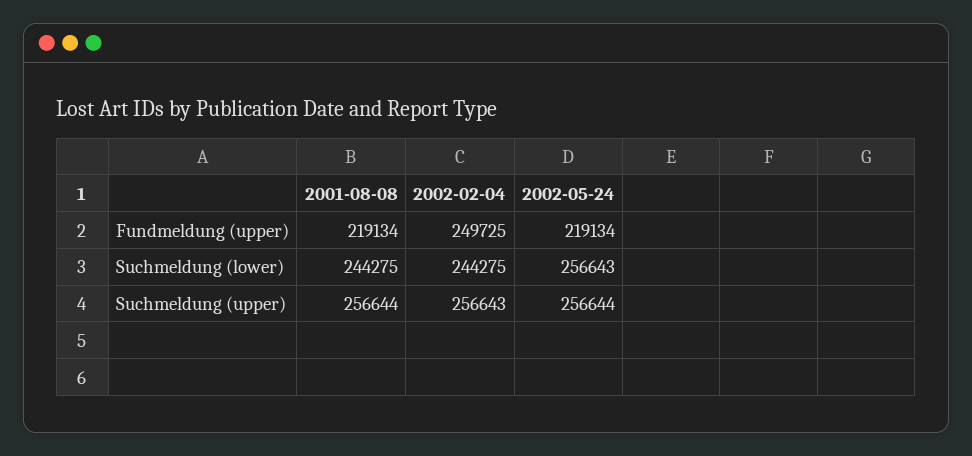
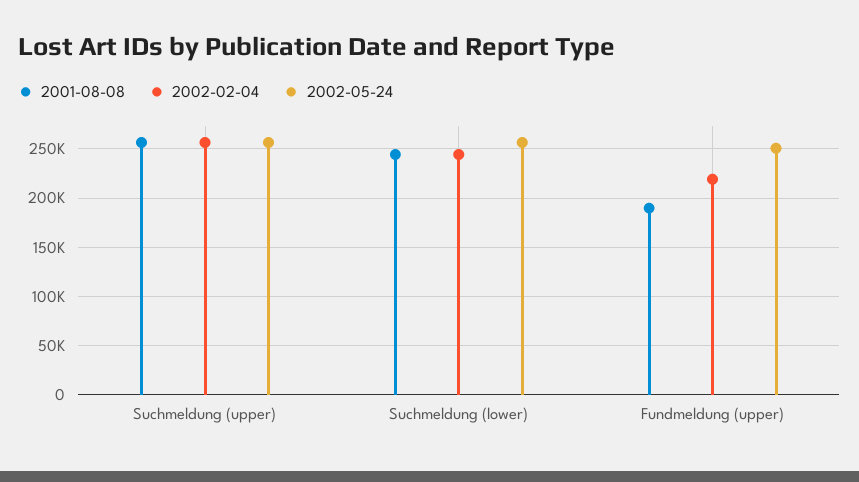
  {
    "2001-08-08": {
-     "Fundmeldung (upper)": 219134,
+     "Fundmeldung (upper)": 190000,
      "Suchmeldung (lower)": 244275,
      "Suchmeldung (upper)": 256644
    },
    "2002-02-04": {
-     "Fundmeldung (upper)": 249725,
+     "Fundmeldung (upper)": 220000,
      "Suchmeldung (lower)": 244275,
      "Suchmeldung (upper)": 256643
    },
    "2002-05-24": {
-     "Fundmeldung (upper)": 219134,
+     "Fundmeldung (upper)": 250000,
      "Suchmeldung (lower)": 256643,
      "Suchmeldung (upper)": 256644
    }
  }

